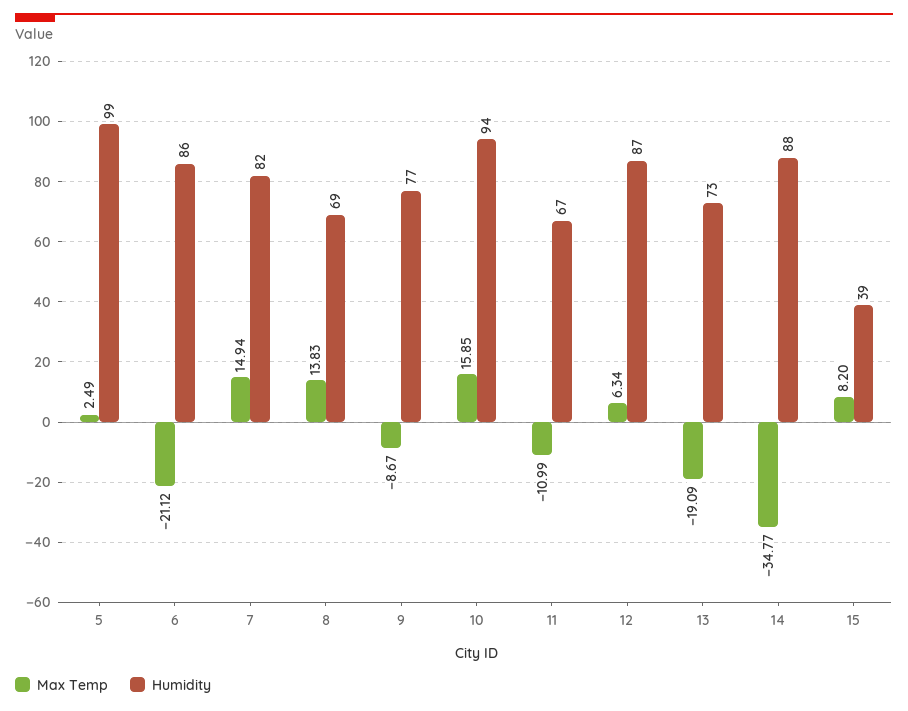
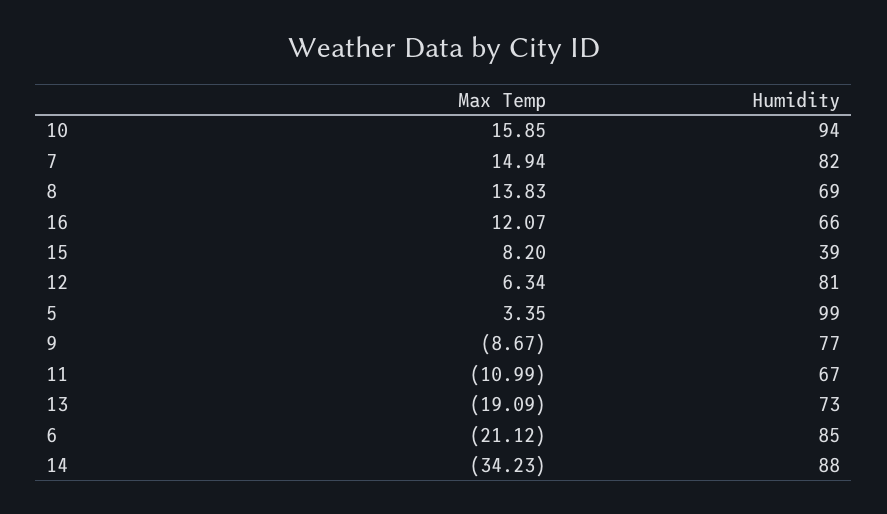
  {
    "Max Temp": {
-     "5": 2.49,
+     "5": 3.35,
      "6": -21.12,
      "7": 14.94,
      "8": 13.83,
      "9": -8.67,
      "10": 15.85,
      "11": -10.99,
      "12": 6.34,
      "13": -19.09,
-     "14": -34.77,
+     "14": -34.23,
-     "15": 8.2
+     "15": 8.2,
+     "16": 12.07
    },
    "Humidity": {
      "5": 99,
-     "6": 86,
+     "6": 85,
      "7": 82,
      "8": 69,
      "9": 77,
      "10": 94,
      "11": 67,
-     "12": 87,
+     "12": 81,
      "13": 73,
      "14": 88,
-     "15": 39
+     "15": 39,
+     "16": 66
    }
  }

